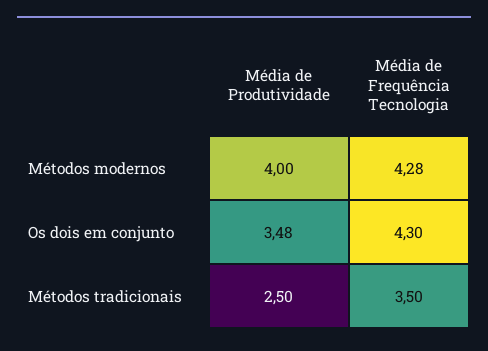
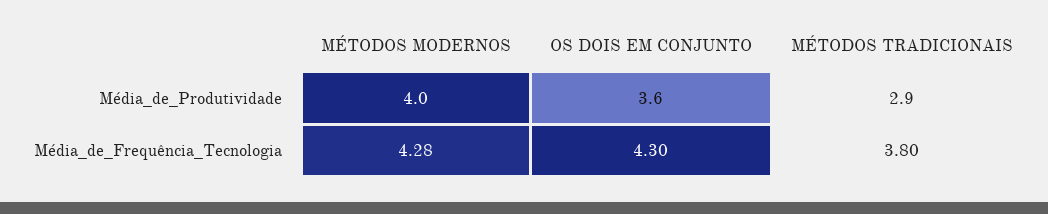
  {
    "Média de Produtividade": {
      "Métodos modernos": 4,
-     "Os dois em conjunto": 3.48,
+     "Os dois em conjunto": 3.6,
-     "Métodos tradicionais": 2.5
+     "Métodos tradicionais": 2.9
    },
    "Média de Frequência Tecnologia": {
      "Métodos modernos": 4.28,
      "Os dois em conjunto": 4.3,
-     "Métodos tradicionais": 3.5
+     "Métodos tradicionais": 3.8
    }
  }

